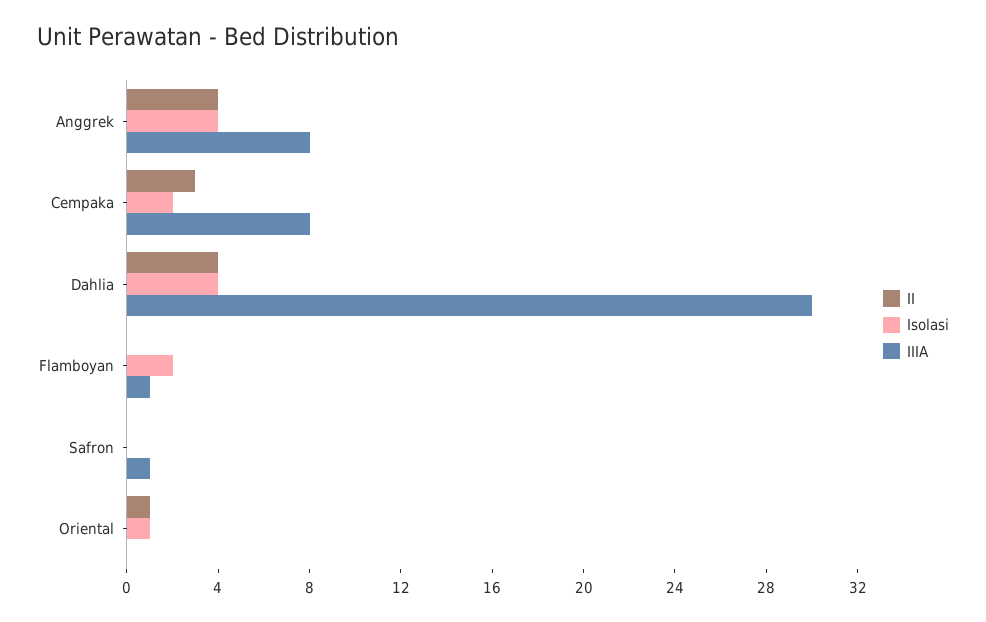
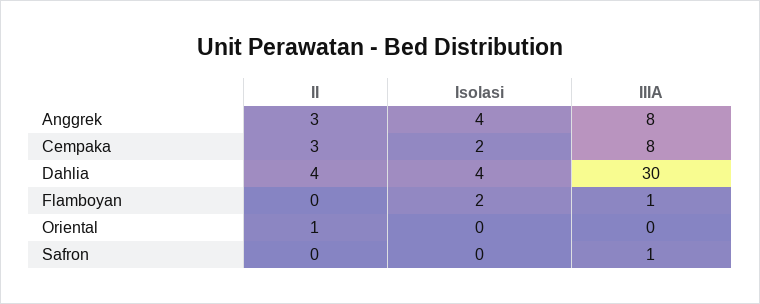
  {
    "II": {
-     "Anggrek": 4,
+     "Anggrek": 3,
      "Cempaka": 3,
      "Dahlia": 4,
      "Flamboyan": 0,
      "Safron": 0,
      "Oriental": 1
    },
    "Isolasi": {
      "Anggrek": 4,
      "Cempaka": 2,
      "Dahlia": 4,
      "Flamboyan": 2,
      "Safron": 0,
-     "Oriental": 1
+     "Oriental": 0
    },
    "IIIA": {
      "Anggrek": 8,
      "Cempaka": 8,
      "Dahlia": 30,
      "Flamboyan": 1,
      "Safron": 1,
      "Oriental": 0
    }
  }

